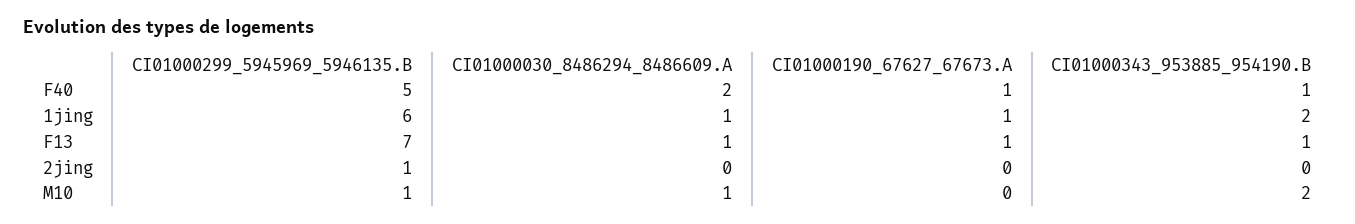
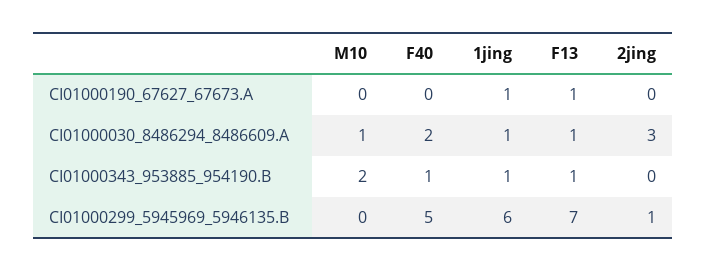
  {
    "CI01000299_5945969_5946135.B": {
      "F40": 5,
      "1jing": 6,
      "F13": 7,
      "2jing": 1,
-     "M10": 1
+     "M10": 0
    },
    "CI01000030_8486294_8486609.A": {
      "F40": 2,
      "1jing": 1,
      "F13": 1,
-     "2jing": 0,
+     "2jing": 3,
      "M10": 1
    },
    "CI01000190_67627_67673.A": {
-     "F40": 1,
+     "F40": 0,
      "1jing": 1,
      "F13": 1,
      "2jing": 0,
      "M10": 0
    },
    "CI01000343_953885_954190.B": {
      "F40": 1,
-     "1jing": 2,
+     "1jing": 1,
      "F13": 1,
      "2jing": 0,
      "M10": 2
    }
  }

